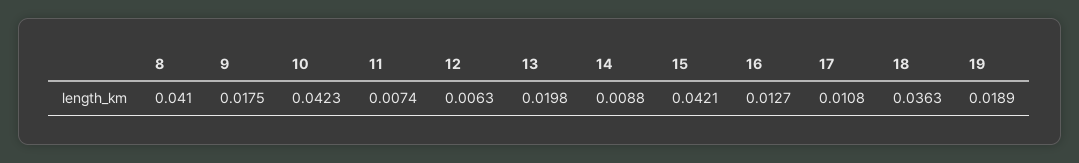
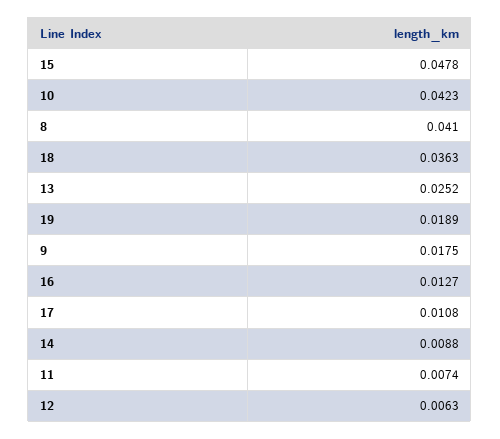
  {
    "8": 0.041,
    "9": 0.0175,
    "10": 0.0423,
    "11": 0.0074,
    "12": 0.0063,
-   "13": 0.0198,
+   "13": 0.0252,
    "14": 0.0088,
-   "15": 0.0421,
+   "15": 0.0478,
    "16": 0.0127,
    "17": 0.0108,
    "18": 0.0363,
    "19": 0.0189
  }

